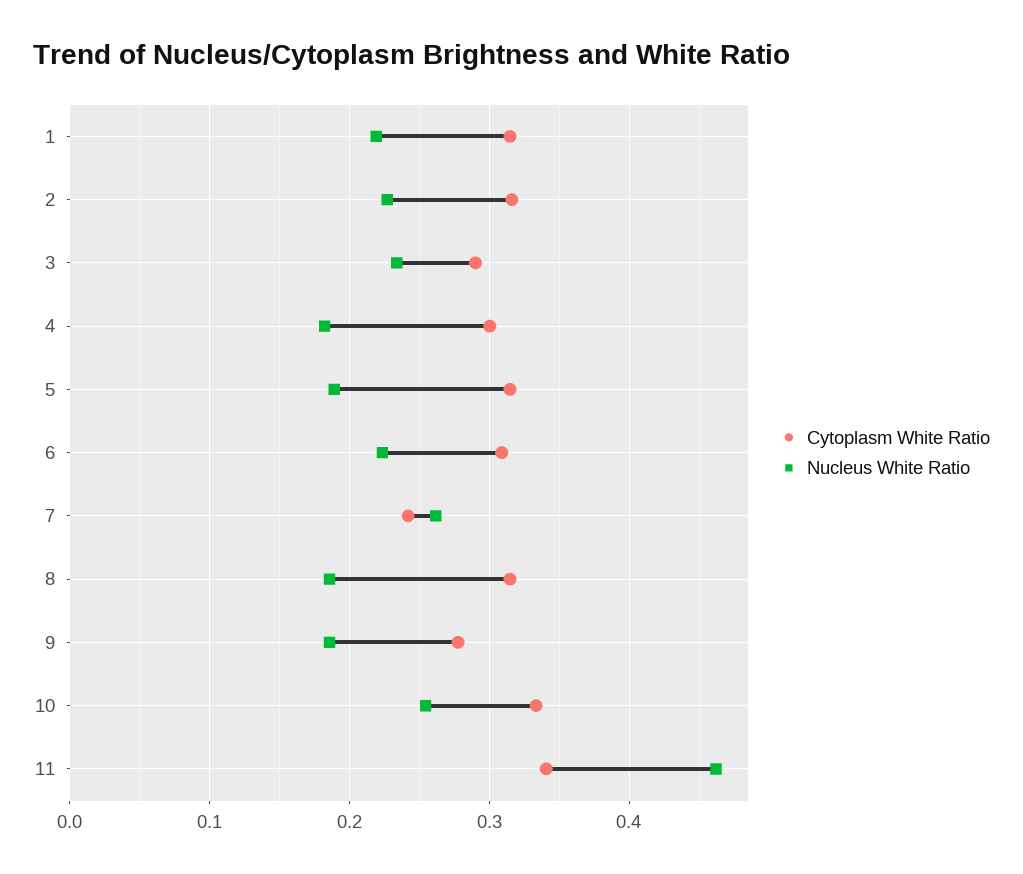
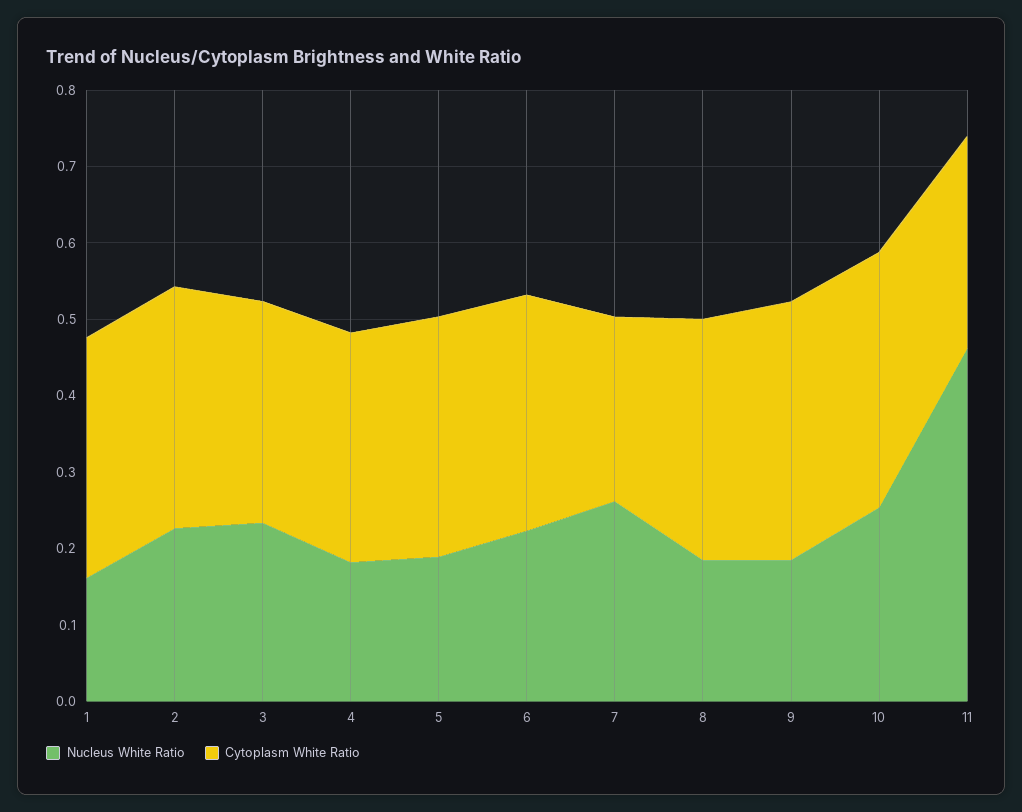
  {
    "Cytoplasm White Ratio": {
      "1": 0.31,
      "2": 0.32,
      "3": 0.29,
      "4": 0.3,
      "5": 0.31,
      "6": 0.31,
      "7": 0.24,
      "8": 0.31,
-     "9": 0.28,
+     "9": 0.34,
      "10": 0.33,
-     "11": 0.34
+     "11": 0.28
    },
    "Nucleus White Ratio": {
-     "1": 0.22,
+     "1": 0.16,
      "2": 0.23,
      "3": 0.23,
      "4": 0.18,
      "5": 0.19,
      "6": 0.22,
      "7": 0.26,
      "8": 0.19,
      "9": 0.19,
      "10": 0.25,
      "11": 0.46
    }
  }

